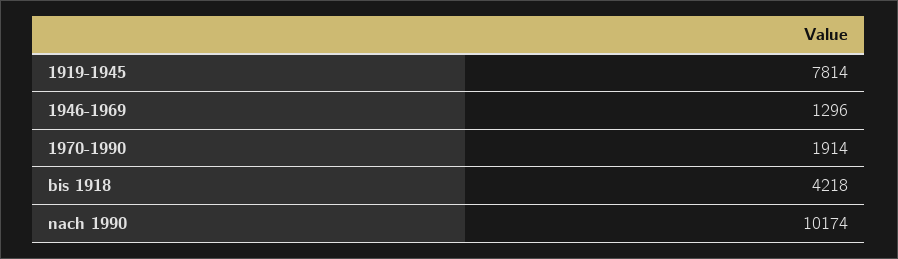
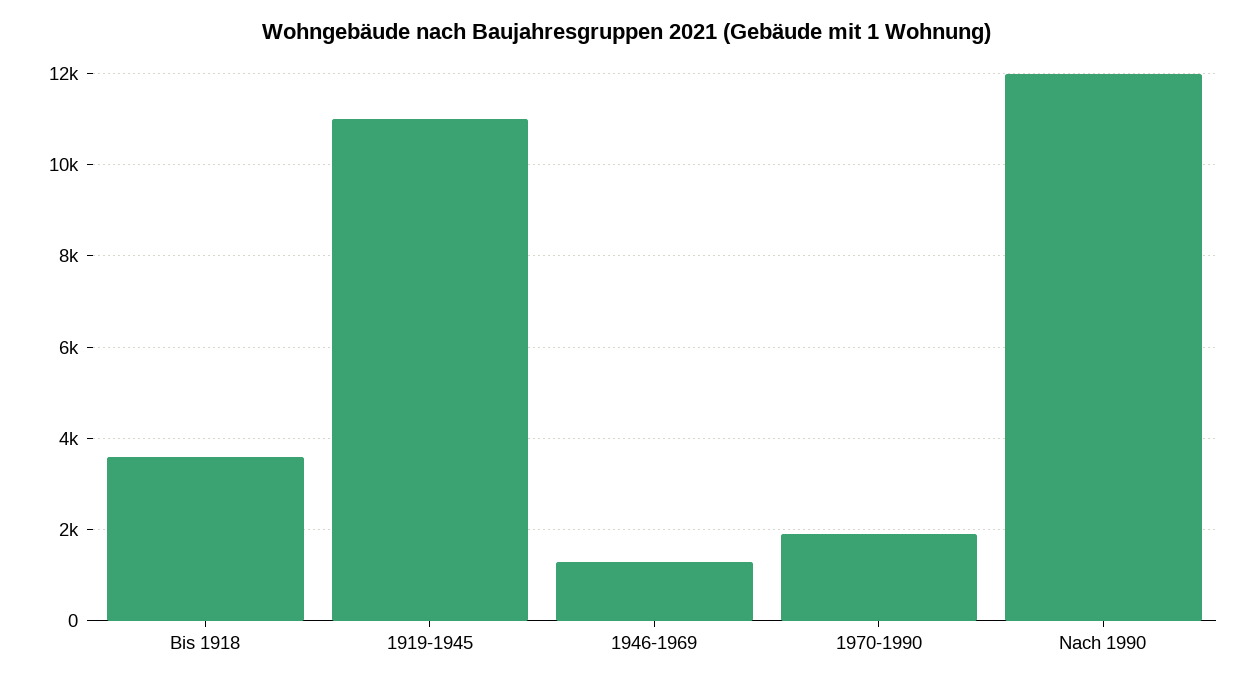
  {
-   "1919-1945": 7814,
+   "1919-1945": 11000,
    "1946-1969": 1296,
    "1970-1990": 1914,
-   "bis 1918": 4218,
+   "bis 1918": 3600,
-   "nach 1990": 10174
+   "nach 1990": 12000
  }

